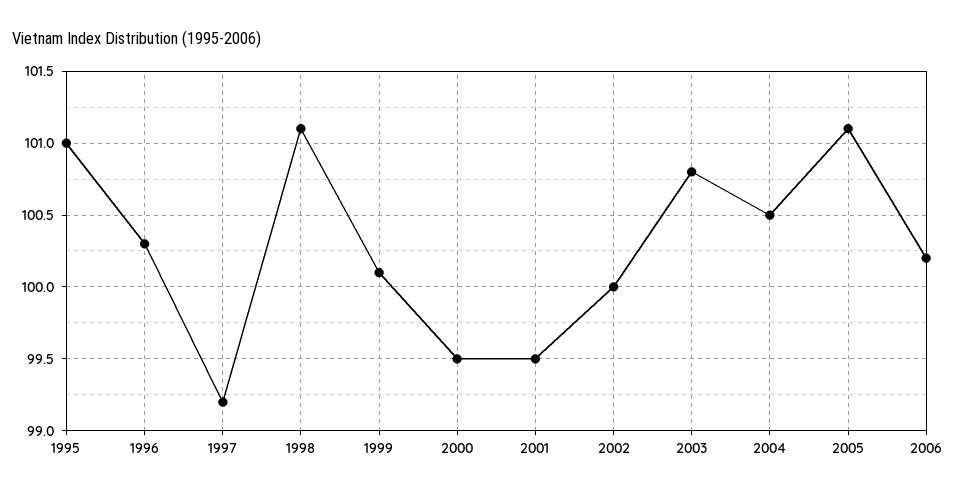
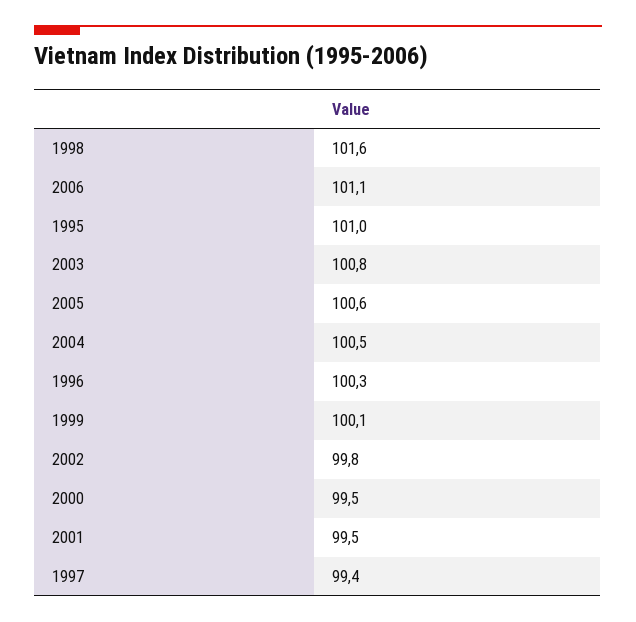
  {
    "1995": 101,
    "1996": 100.3,
-   "1997": 99.2,
+   "1997": 99.4,
-   "1998": 101.1,
+   "1998": 101.6,
    "1999": 100.1,
    "2000": 99.5,
    "2001": 99.5,
-   "2002": 100,
+   "2002": 99.8,
    "2003": 100.8,
    "2004": 100.5,
-   "2005": 101.1,
+   "2005": 100.6,
-   "2006": 100.2
+   "2006": 101.1
  }

